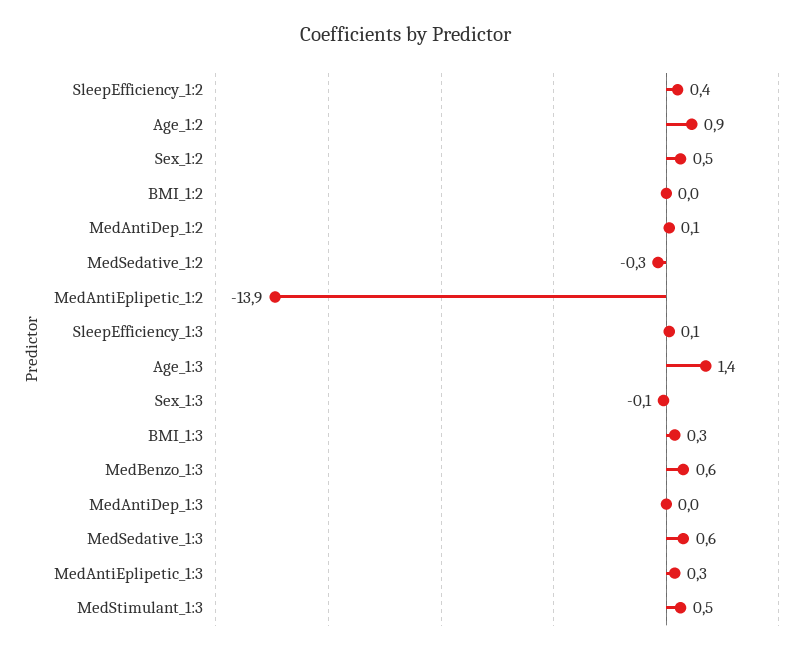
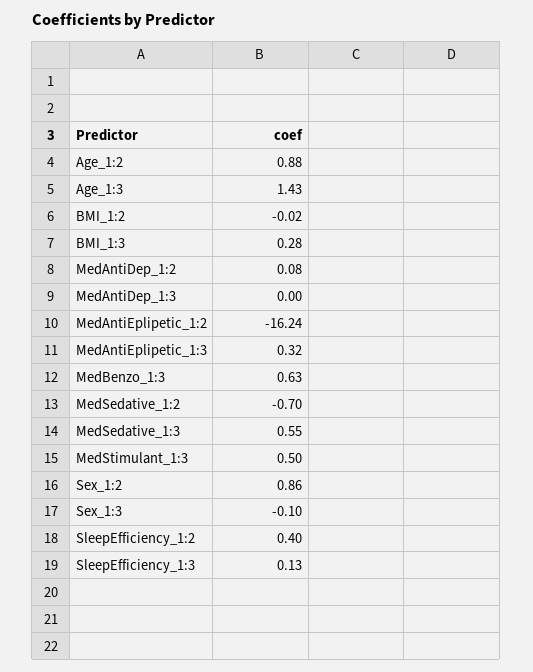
  {
    "SleepEfficiency_1:2": 0.4,
    "Age_1:2": 0.88,
-   "Sex_1:2": 0.5,
+   "Sex_1:2": 0.86,
    "BMI_1:2": -0.02,
    "MedAntiDep_1:2": 0.08,
-   "MedSedative_1:2": -0.3,
+   "MedSedative_1:2": -0.7,
-   "MedAntiEplipetic_1:2": -13.9,
+   "MedAntiEplipetic_1:2": -16.24,
    "SleepEfficiency_1:3": 0.13,
    "Age_1:3": 1.43,
    "Sex_1:3": -0.1,
    "BMI_1:3": 0.28,
    "MedBenzo_1:3": 0.63,
    "MedAntiDep_1:3": 0,
    "MedSedative_1:3": 0.55,
    "MedAntiEplipetic_1:3": 0.32,
    "MedStimulant_1:3": 0.5
  }

